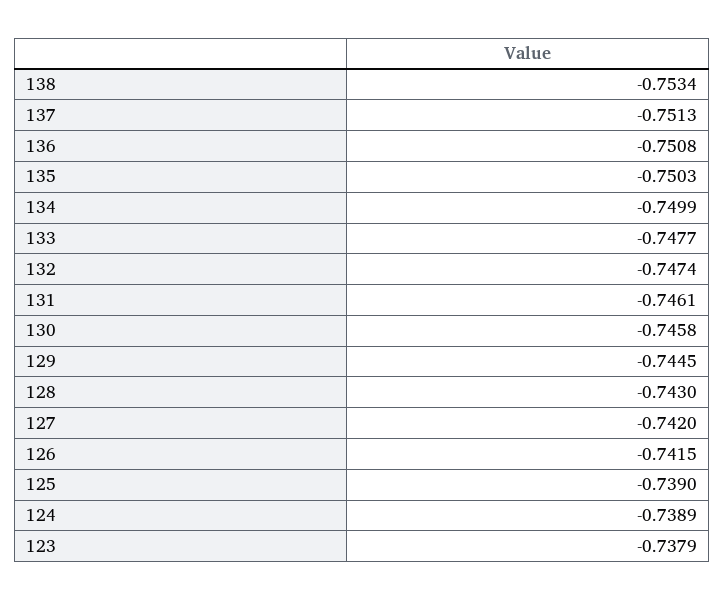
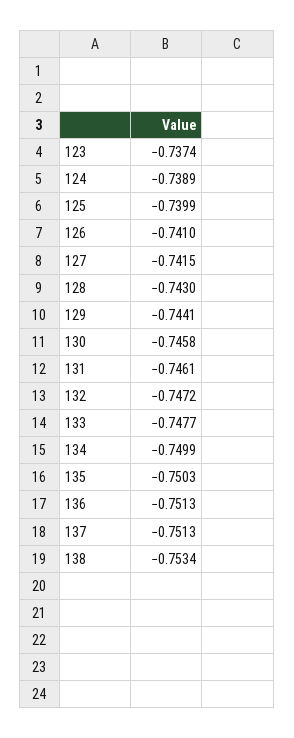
  {
    "138": -0.7534,
    "137": -0.7513,
-   "136": -0.7508,
+   "136": -0.7513,
    "135": -0.7503,
    "134": -0.7499,
    "133": -0.7477,
-   "132": -0.7474,
+   "132": -0.7472,
    "131": -0.7461,
    "130": -0.7458,
-   "129": -0.7445,
+   "129": -0.7441,
    "128": -0.743,
-   "127": -0.742,
+   "127": -0.7415,
-   "126": -0.7415,
+   "126": -0.741,
-   "125": -0.739,
+   "125": -0.7399,
    "124": -0.7389,
-   "123": -0.7379
+   "123": -0.7374
  }

